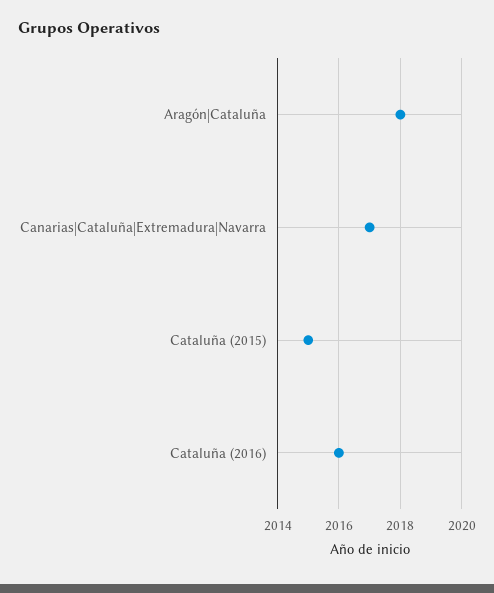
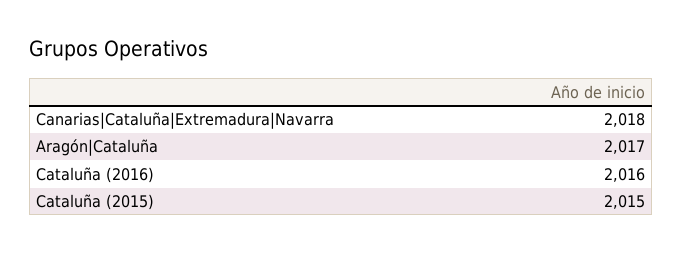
  {
-   "Aragón|Cataluña": 2018,
+   "Aragón|Cataluña": 2017,
-   "Canarias|Cataluña|Extremadura|Navarra": 2017,
+   "Canarias|Cataluña|Extremadura|Navarra": 2018,
    "Cataluña (2015)": 2015,
    "Cataluña (2016)": 2016
  }

